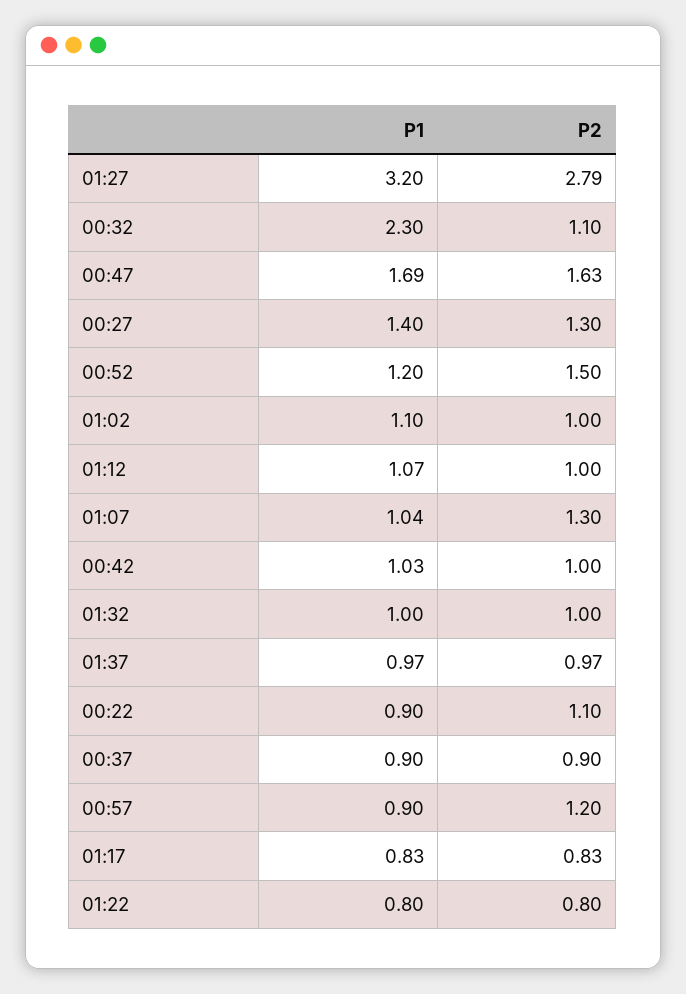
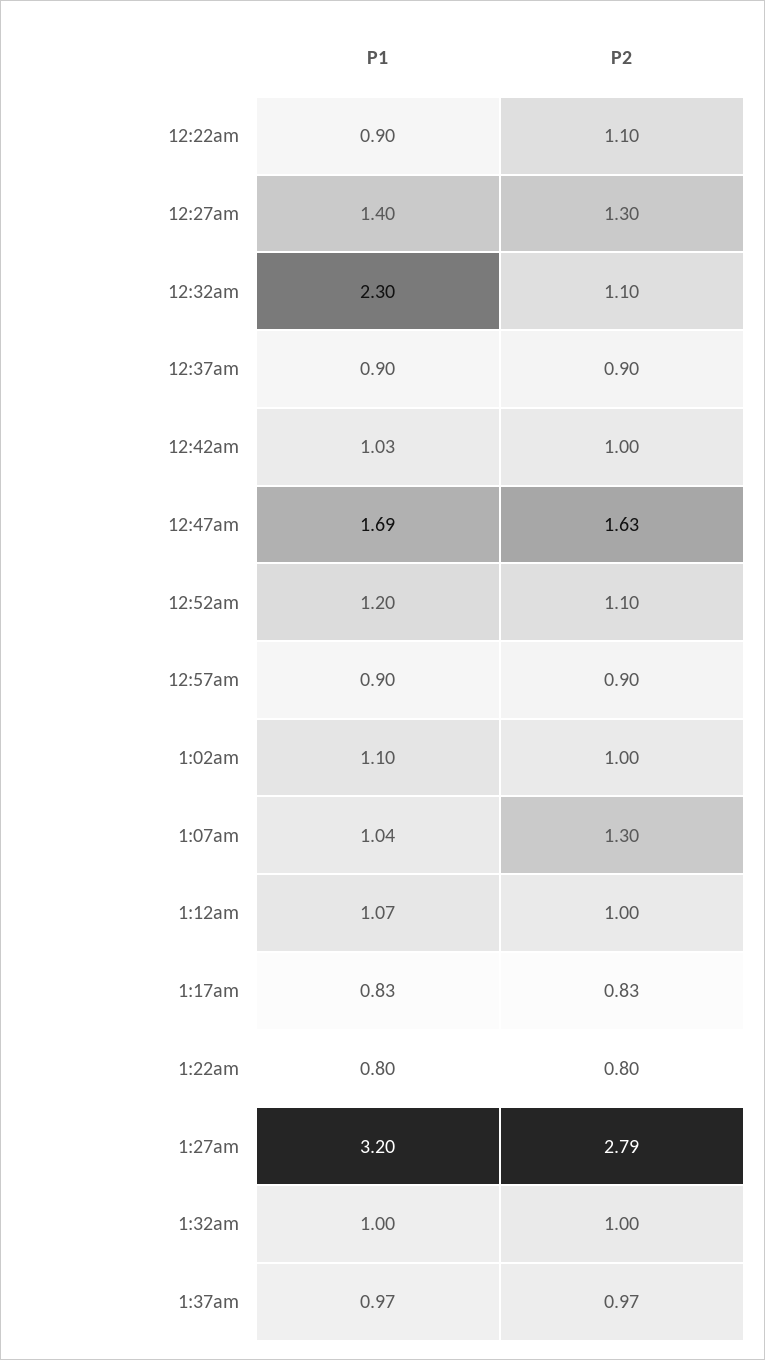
  {
    "P1": {
      "01:27": 3.2,
      "00:32": 2.3,
      "00:47": 1.69,
      "00:27": 1.4,
      "00:52": 1.2,
      "01:02": 1.1,
      "01:12": 1.07,
      "01:07": 1.04,
      "00:42": 1.03,
      "01:32": 1,
      "01:37": 0.97,
      "00:22": 0.9,
      "00:37": 0.9,
      "00:57": 0.9,
      "01:17": 0.83,
      "01:22": 0.8
    },
    "P2": {
      "01:27": 2.79,
      "00:32": 1.1,
      "00:47": 1.63,
      "00:27": 1.3,
-     "00:52": 1.5,
+     "00:52": 1.1,
      "01:02": 1,
      "01:12": 1,
      "01:07": 1.3,
      "00:42": 1,
      "01:32": 1,
      "01:37": 0.97,
      "00:22": 1.1,
      "00:37": 0.9,
-     "00:57": 1.2,
+     "00:57": 0.9,
      "01:17": 0.83,
      "01:22": 0.8
    }
  }

